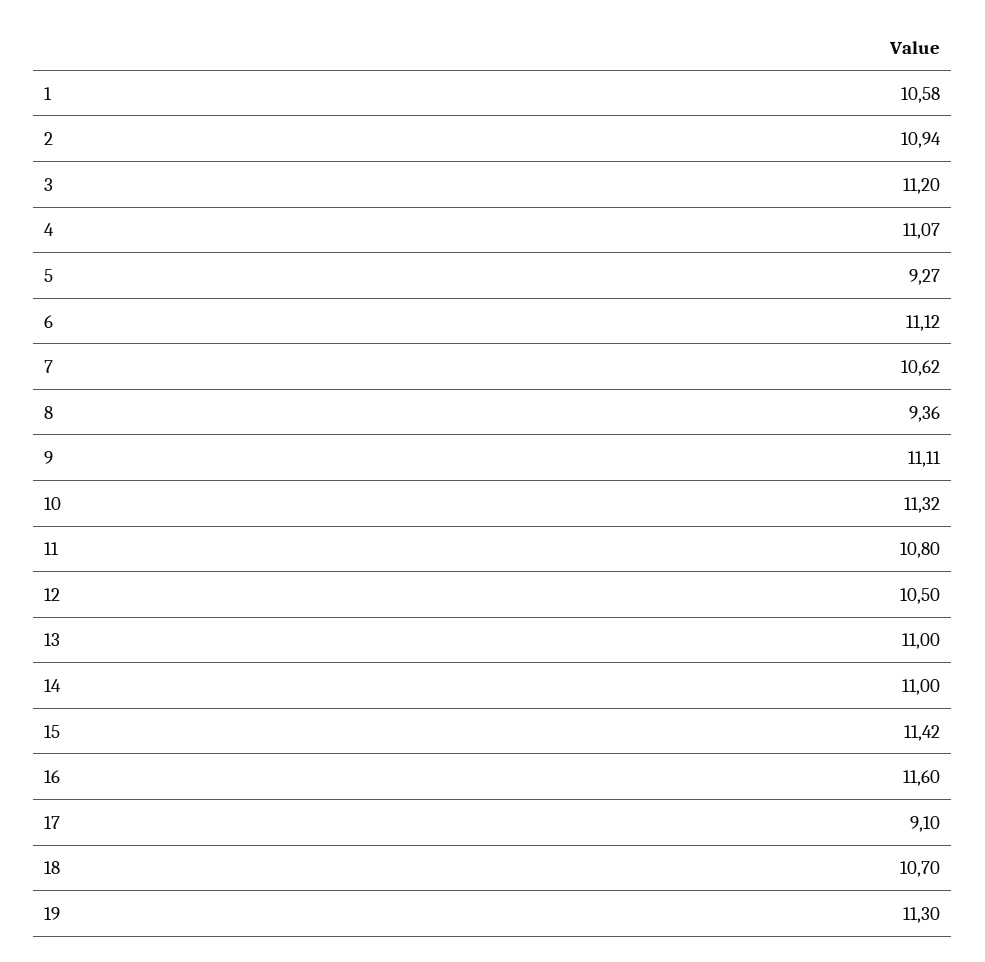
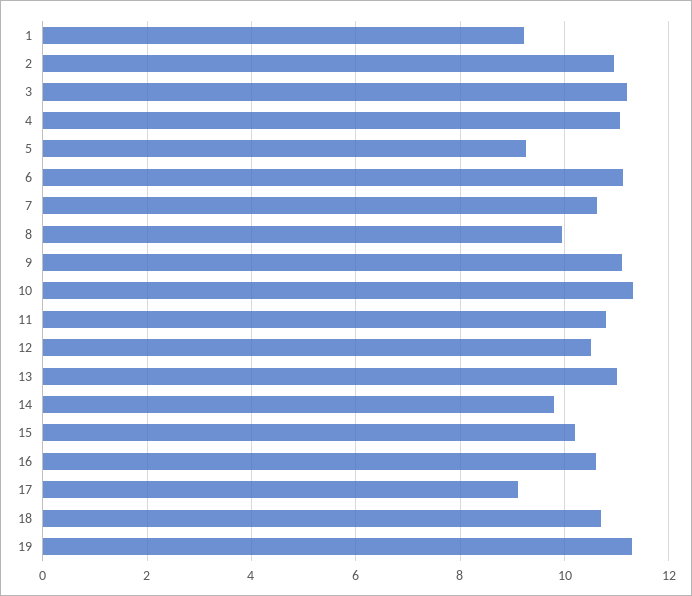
  {
-   "1": 10.58,
+   "1": 9.2,
    "2": 10.94,
    "3": 11.2,
    "4": 11.07,
    "5": 9.27,
    "6": 11.12,
    "7": 10.62,
-   "8": 9.36,
+   "8": 10,
    "9": 11.11,
    "10": 11.32,
    "11": 10.8,
    "12": 10.5,
    "13": 11,
-   "14": 11,
+   "14": 9.8,
-   "15": 11.42,
+   "15": 10.2,
-   "16": 11.6,
+   "16": 10.6,
    "17": 9.1,
    "18": 10.7,
    "19": 11.3
  }

